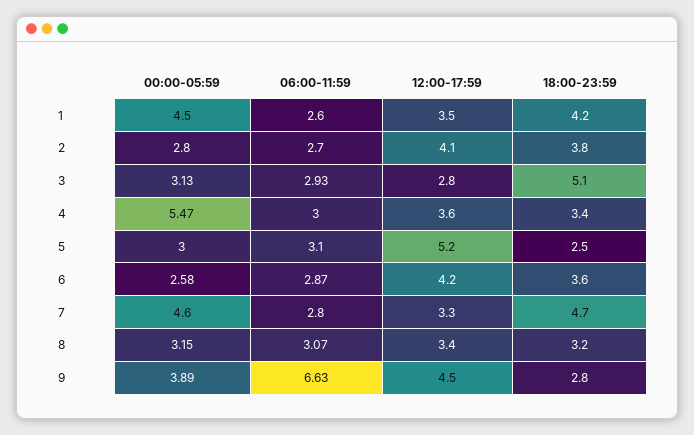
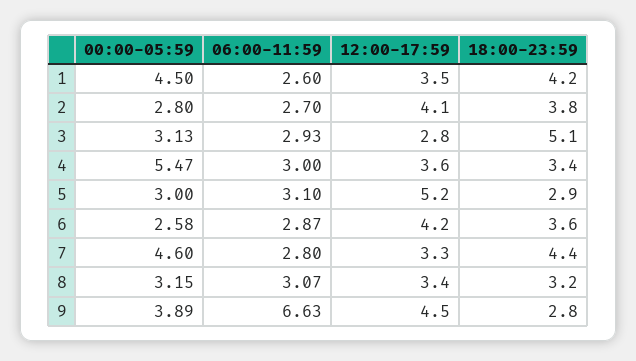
  {
    "00:00-05:59": {
      "1": 4.5,
      "2": 2.8,
      "3": 3.13,
      "4": 5.47,
      "5": 3,
      "6": 2.58,
      "7": 4.6,
      "8": 3.15,
      "9": 3.89
    },
    "06:00-11:59": {
      "1": 2.6,
      "2": 2.7,
      "3": 2.93,
      "4": 3,
      "5": 3.1,
      "6": 2.87,
      "7": 2.8,
      "8": 3.07,
      "9": 6.63
    },
    "12:00-17:59": {
      "1": 3.5,
      "2": 4.1,
      "3": 2.8,
      "4": 3.6,
      "5": 5.2,
      "6": 4.2,
      "7": 3.3,
      "8": 3.4,
      "9": 4.5
    },
    "18:00-23:59": {
      "1": 4.2,
      "2": 3.8,
      "3": 5.1,
      "4": 3.4,
-     "5": 2.5,
+     "5": 2.9,
      "6": 3.6,
-     "7": 4.7,
+     "7": 4.4,
      "8": 3.2,
      "9": 2.8
    }
  }

